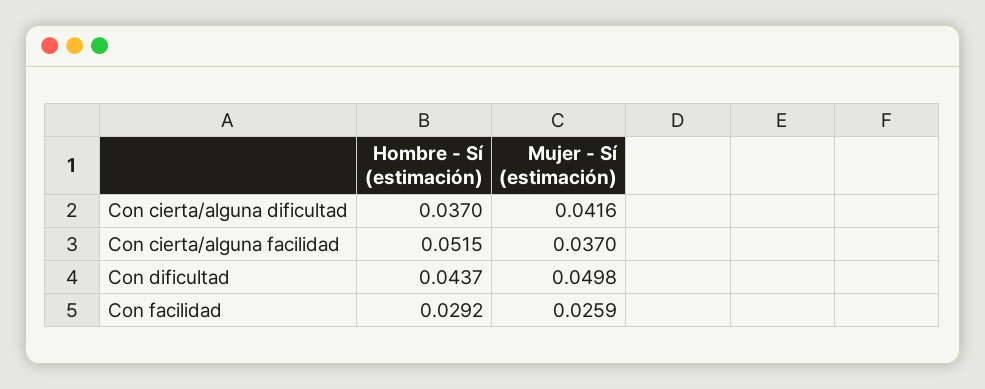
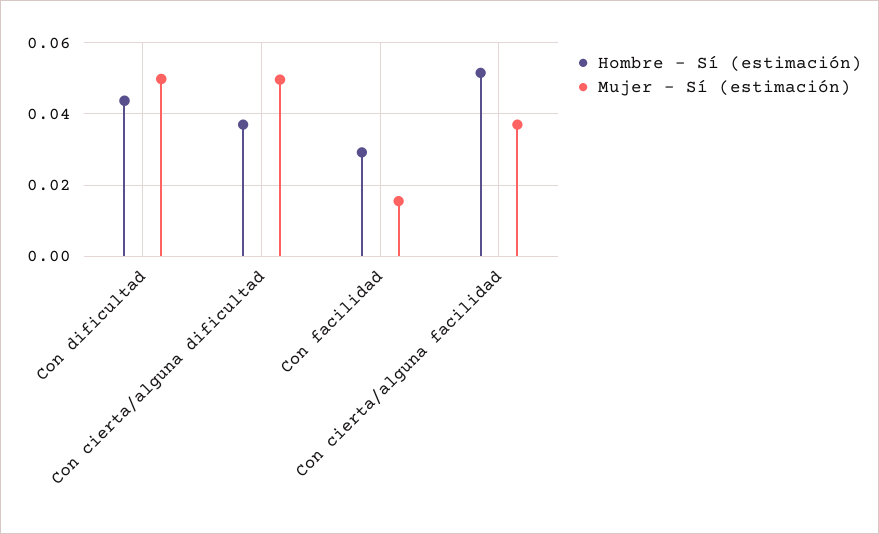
  {
    "Hombre - Sí (estimación)": {
      "Con cierta/alguna dificultad": 0.037,
      "Con cierta/alguna facilidad": 0.0515,
      "Con dificultad": 0.0437,
      "Con facilidad": 0.0292
    },
    "Mujer - Sí (estimación)": {
-     "Con cierta/alguna dificultad": 0.0416,
+     "Con cierta/alguna dificultad": 0.05,
      "Con cierta/alguna facilidad": 0.037,
      "Con dificultad": 0.0498,
-     "Con facilidad": 0.0259
+     "Con facilidad": 0.016
    }
  }

